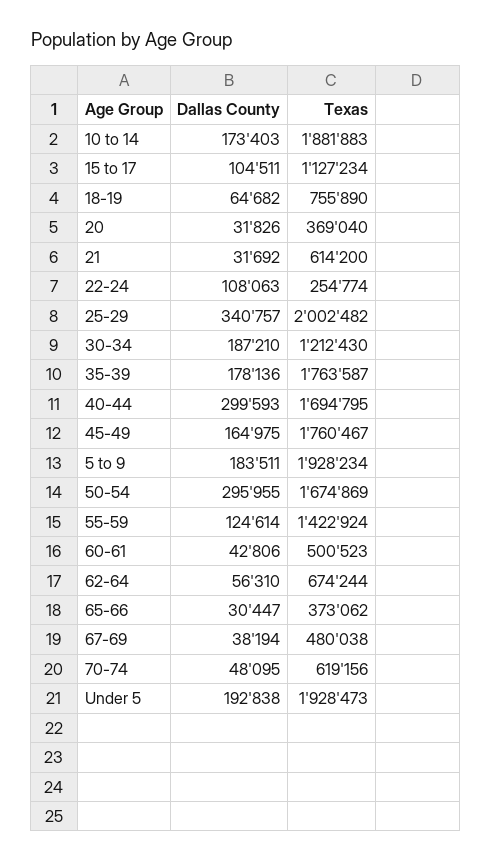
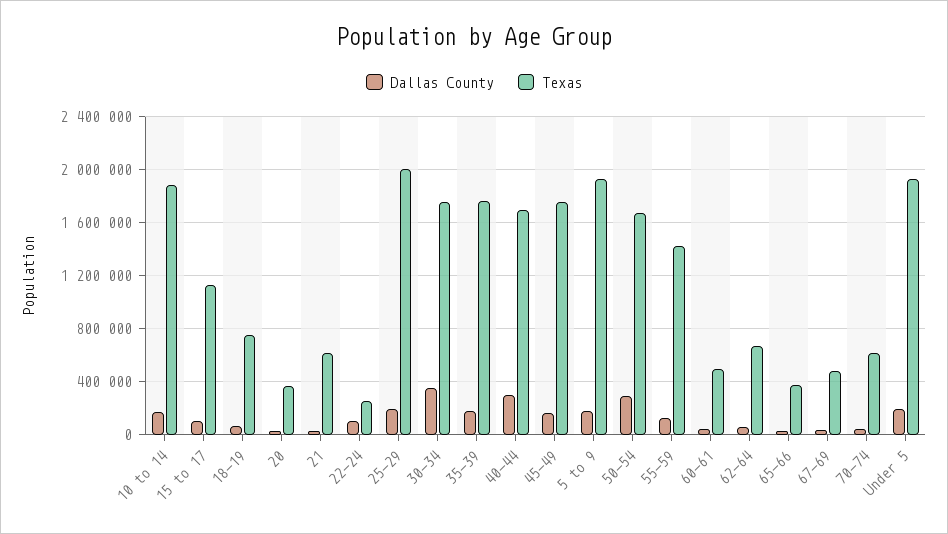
  {
    "Dallas County": {
      "10 to 14": 173403,
      "15 to 17": 104511,
      "18-19": 64682,
      "20": 31826,
      "21": 31692,
      "22-24": 108063,
-     "25-29": 340757,
+     "25-29": 200000,
-     "30-34": 187210,
+     "30-34": 350000,
      "35-39": 178136,
      "40-44": 299593,
      "45-49": 164975,
      "5 to 9": 183511,
      "50-54": 295955,
      "55-59": 124614,
      "60-61": 42806,
      "62-64": 56310,
      "65-66": 30447,
      "67-69": 38194,
      "70-74": 48095,
      "Under 5": 192838
    },
    "Texas": {
      "10 to 14": 1881883,
      "15 to 17": 1127234,
      "18-19": 755890,
      "20": 369040,
      "21": 614200,
      "22-24": 254774,
      "25-29": 2002482,
-     "30-34": 1212430,
+     "30-34": 1750000,
      "35-39": 1763587,
      "40-44": 1694795,
      "45-49": 1760467,
      "5 to 9": 1928234,
      "50-54": 1674869,
      "55-59": 1422924,
      "60-61": 500523,
      "62-64": 674244,
      "65-66": 373062,
      "67-69": 480038,
      "70-74": 619156,
      "Under 5": 1928473
    }
  }

